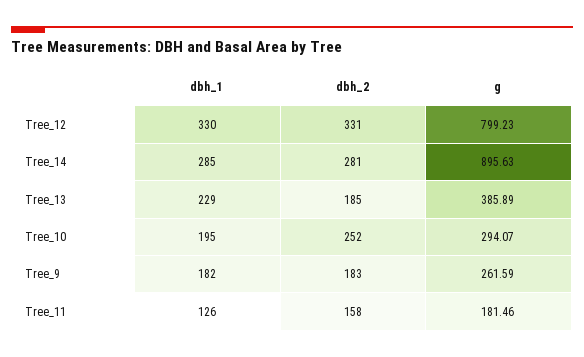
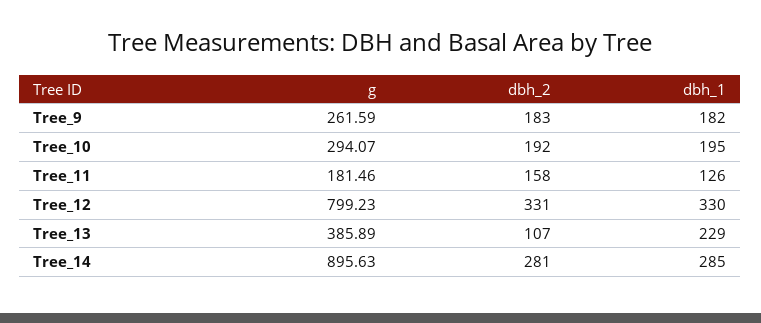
  {
    "dbh_1": {
      "Tree_12": 330,
      "Tree_14": 285,
      "Tree_13": 229,
      "Tree_10": 195,
      "Tree_9": 182,
      "Tree_11": 126
    },
    "dbh_2": {
      "Tree_12": 331,
      "Tree_14": 281,
-     "Tree_13": 185,
+     "Tree_13": 107,
-     "Tree_10": 252,
+     "Tree_10": 192,
      "Tree_9": 183,
      "Tree_11": 158
    },
    "g": {
      "Tree_12": 799.23,
      "Tree_14": 895.63,
      "Tree_13": 385.89,
      "Tree_10": 294.07,
      "Tree_9": 261.59,
      "Tree_11": 181.46
    }
  }

